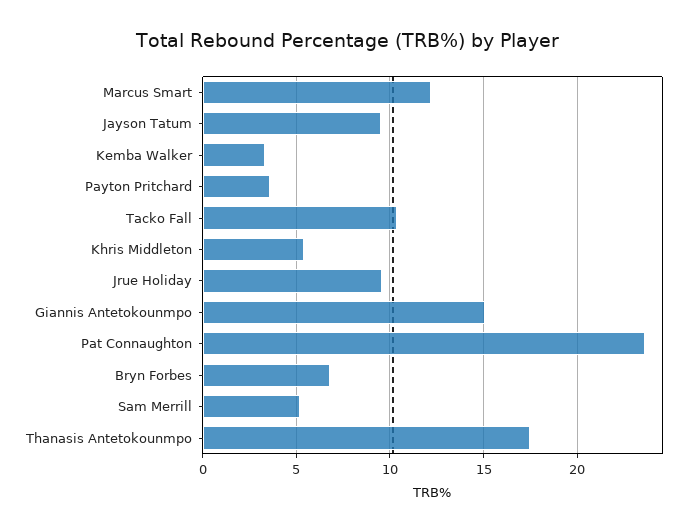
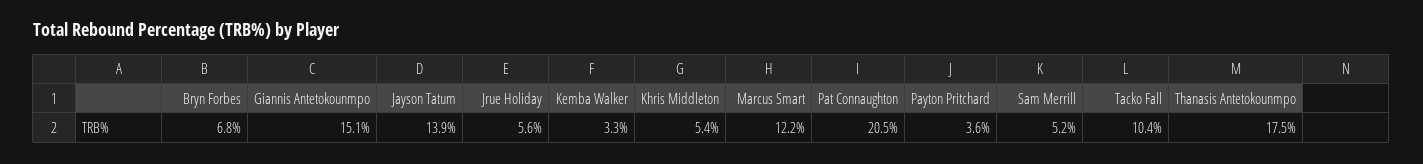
  {
    "Marcus Smart": 12.2,
-   "Jayson Tatum": 9.5,
+   "Jayson Tatum": 13.9,
    "Kemba Walker": 3.3,
    "Payton Pritchard": 3.6,
    "Tacko Fall": 10.4,
    "Khris Middleton": 5.4,
-   "Jrue Holiday": 9.5,
+   "Jrue Holiday": 5.6,
    "Giannis Antetokounmpo": 15.1,
-   "Pat Connaughton": 23.5,
+   "Pat Connaughton": 20.5,
    "Bryn Forbes": 6.8,
    "Sam Merrill": 5.2,
    "Thanasis Antetokounmpo": 17.5
  }

